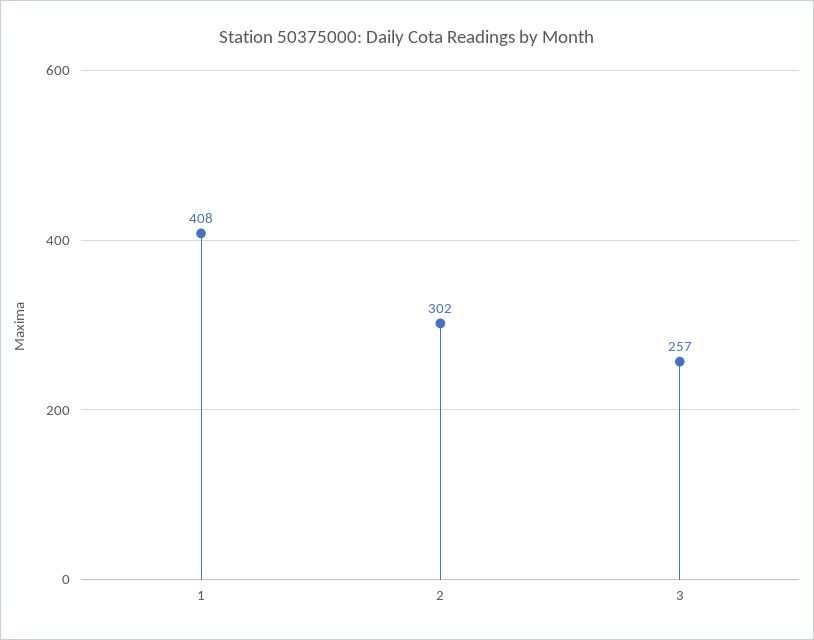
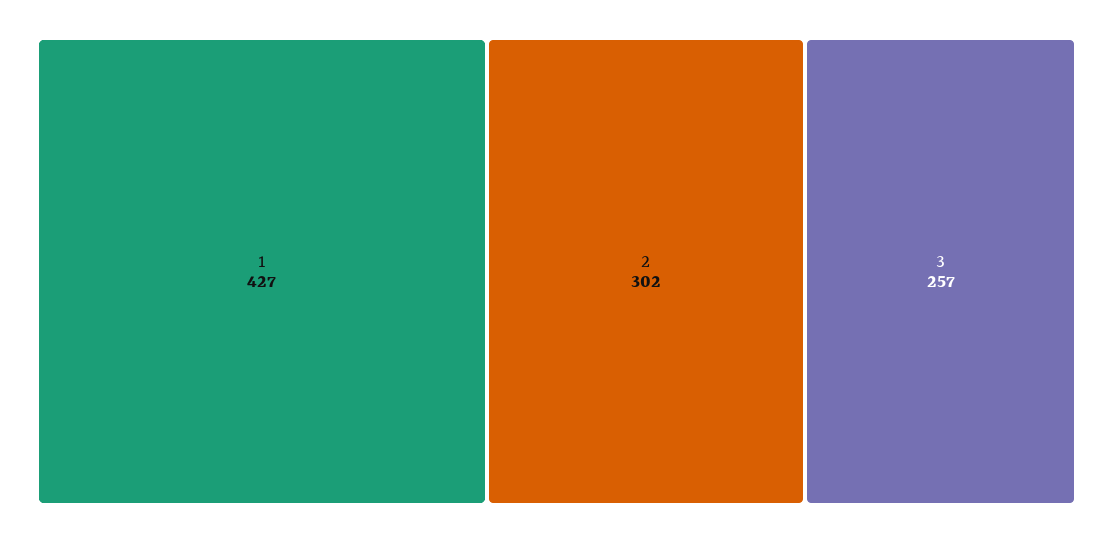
  {
-   "1": 408,
+   "1": 427,
    "2": 302,
    "3": 257
  }

